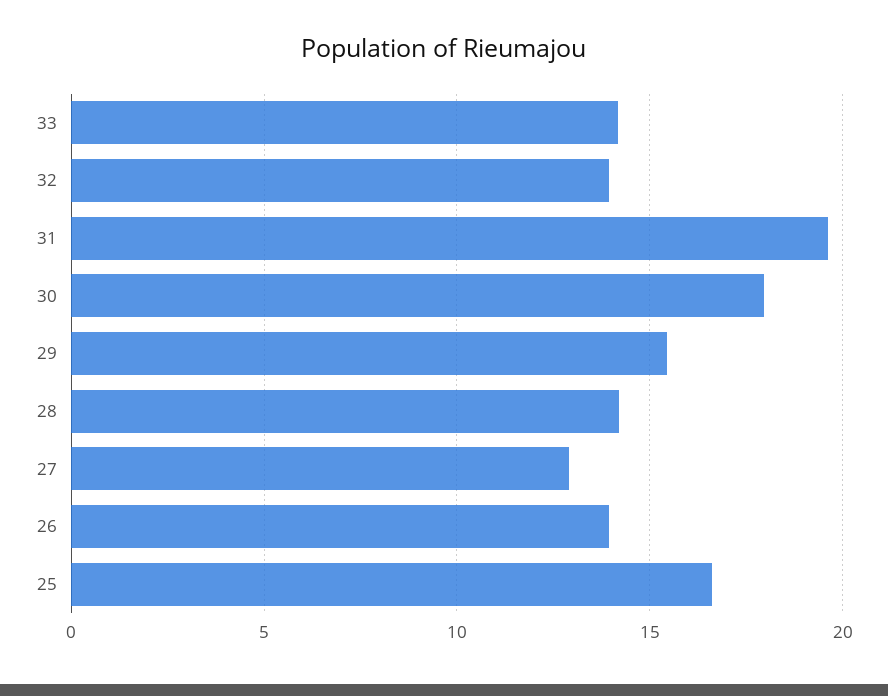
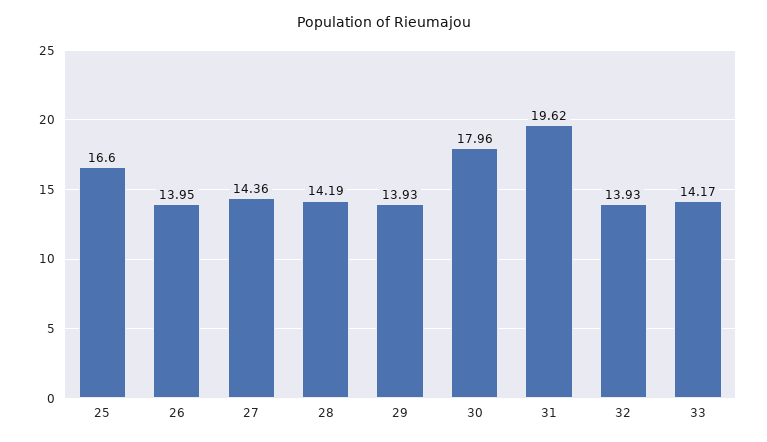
  {
    "33": 14.17,
    "32": 13.93,
    "31": 19.62,
    "30": 17.96,
-   "29": 15.5,
+   "29": 13.93,
    "28": 14.19,
-   "27": 13,
+   "27": 14.36,
    "26": 13.95,
    "25": 16.6
  }

